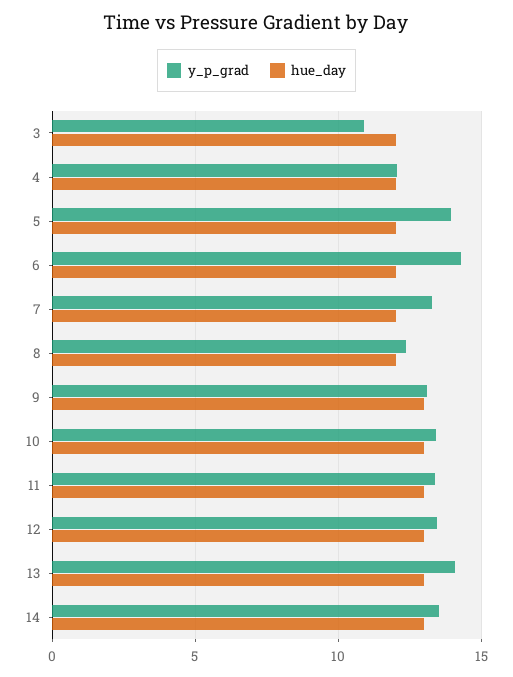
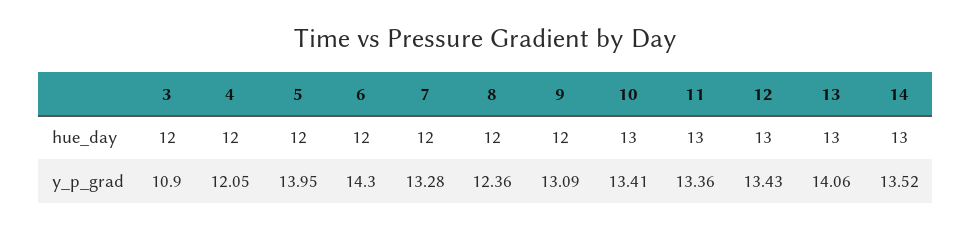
  {
    "y_p_grad": {
      "3": 10.9,
      "4": 12.05,
      "5": 13.95,
      "6": 14.3,
      "7": 13.28,
      "8": 12.36,
      "9": 13.09,
      "10": 13.41,
      "11": 13.36,
      "12": 13.43,
      "13": 14.06,
      "14": 13.52
    },
    "hue_day": {
      "3": 12,
      "4": 12,
      "5": 12,
      "6": 12,
      "7": 12,
      "8": 12,
-     "9": 13,
+     "9": 12,
      "10": 13,
      "11": 13,
      "12": 13,
      "13": 13,
      "14": 13
    }
  }

